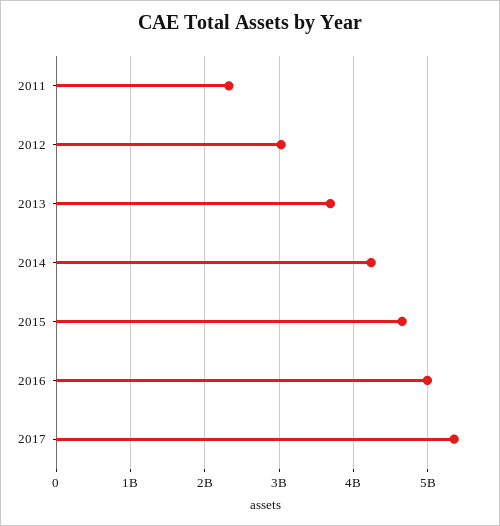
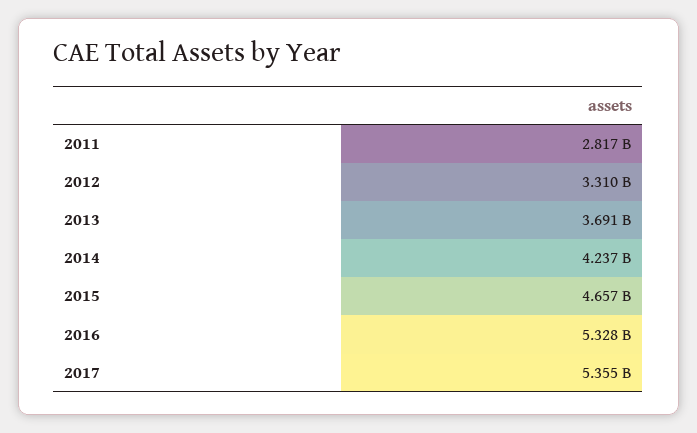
  {
-   "2011": 2300000000,
+   "2011": 2817000000,
-   "2012": 3000000000,
+   "2012": 3310000000,
    "2013": 3691000000,
    "2014": 4237000000,
    "2015": 4657000000,
-   "2016": 5000000000,
+   "2016": 5328000000,
    "2017": 5355000000
  }

